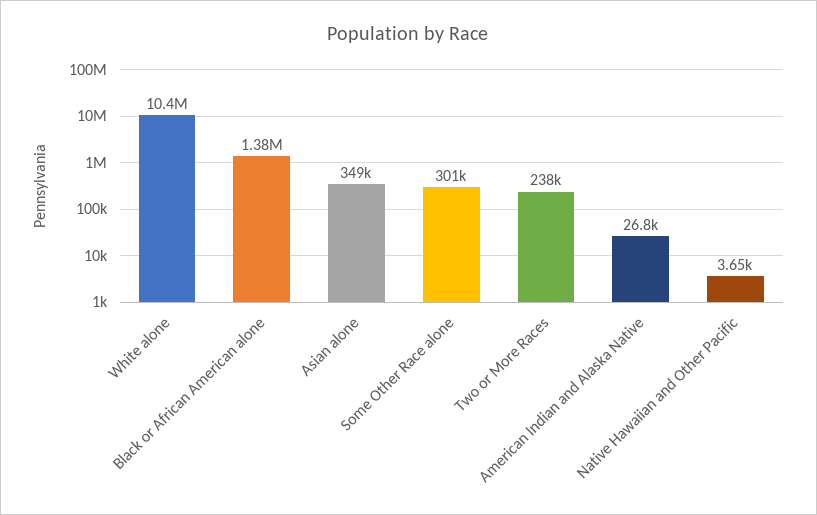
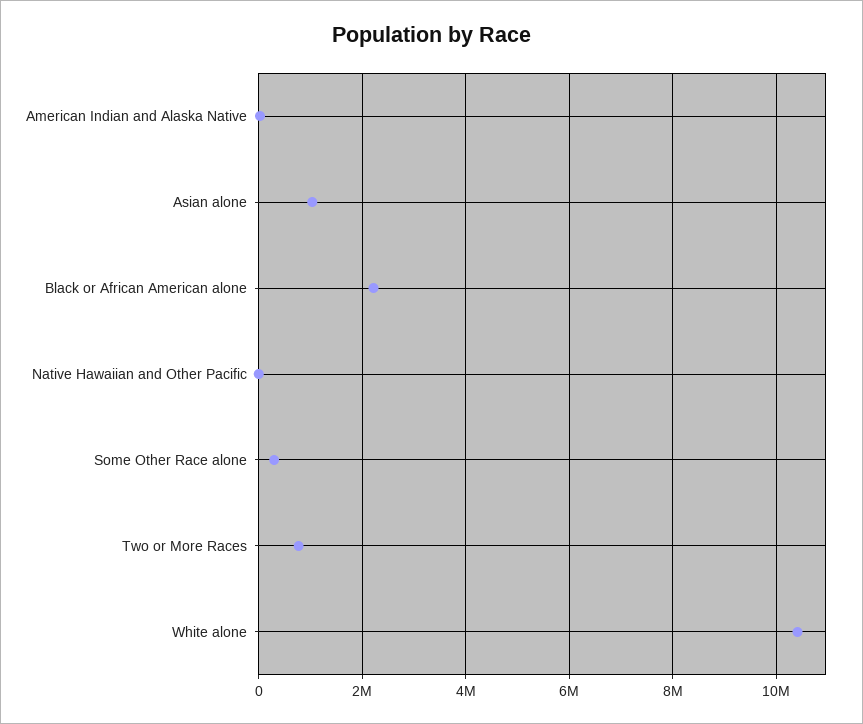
  {
    "White alone": 10400000,
-   "Black or African American alone": 1380000,
+   "Black or African American alone": 2200000,
-   "Asian alone": 349000,
+   "Asian alone": 1000000,
    "Some Other Race alone": 301000,
-   "Two or More Races": 238000,
+   "Two or More Races": 800000,
    "American Indian and Alaska Native": 26800,
    "Native Hawaiian and Other Pacific": 3650
  }

